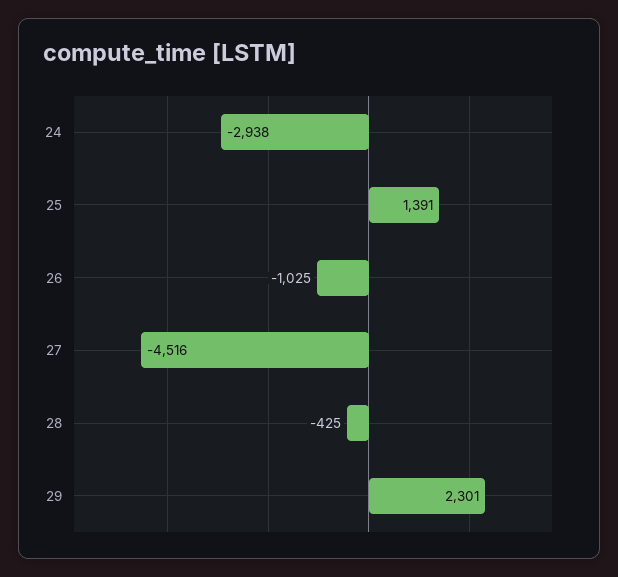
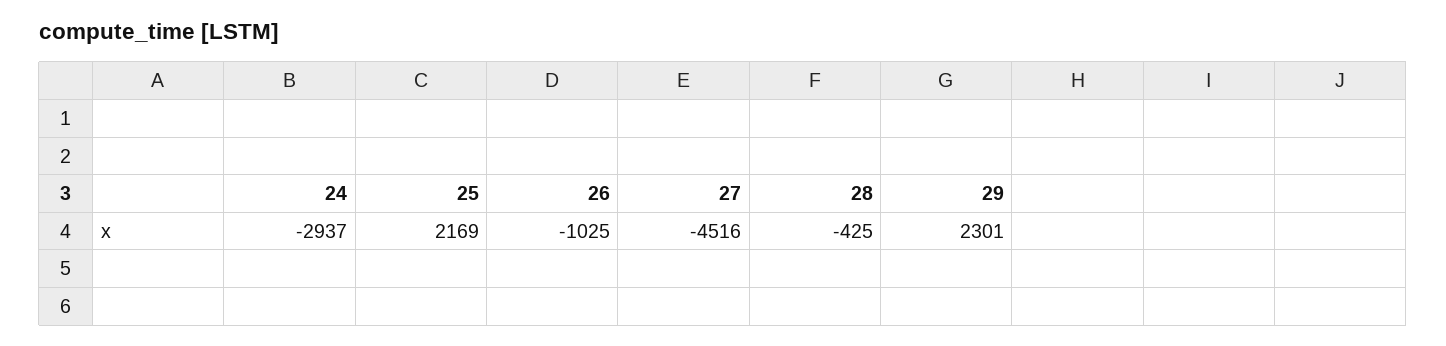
  {
-   "24": -2938,
+   "24": -2937,
-   "25": 1391,
+   "25": 2169,
    "26": -1025,
    "27": -4516,
    "28": -425,
    "29": 2301
  }

